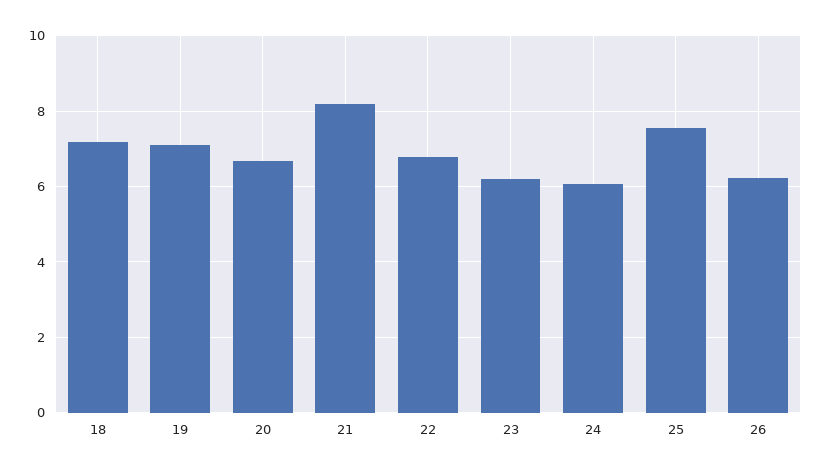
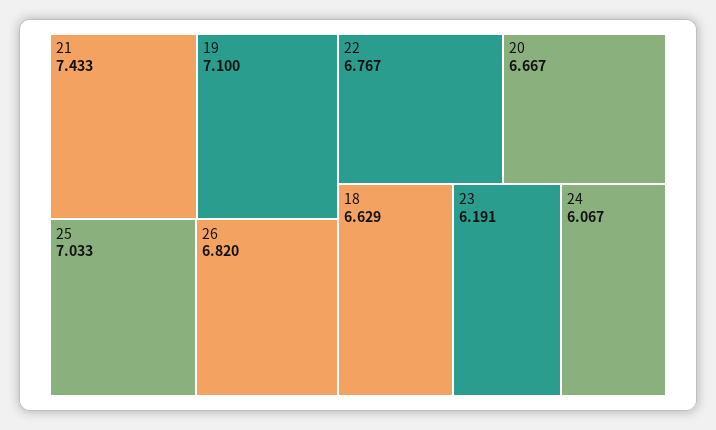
  {
-   "18": 7.2,
+   "18": 6.629,
    "19": 7.1,
    "20": 6.667,
-   "21": 8.2,
+   "21": 7.433,
    "22": 6.767,
    "23": 6.191,
    "24": 6.067,
-   "25": 7.6,
+   "25": 7.033,
-   "26": 6.2
+   "26": 6.82
  }

